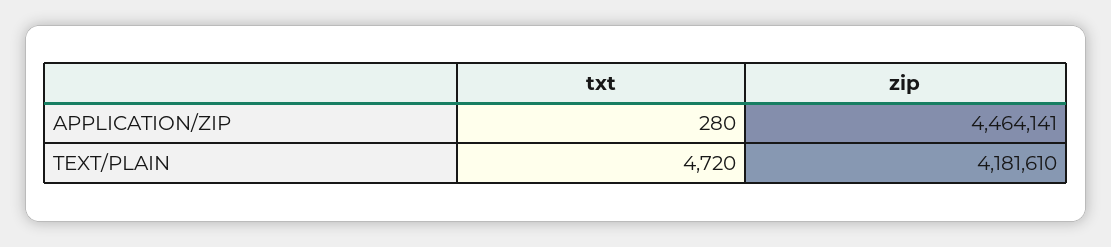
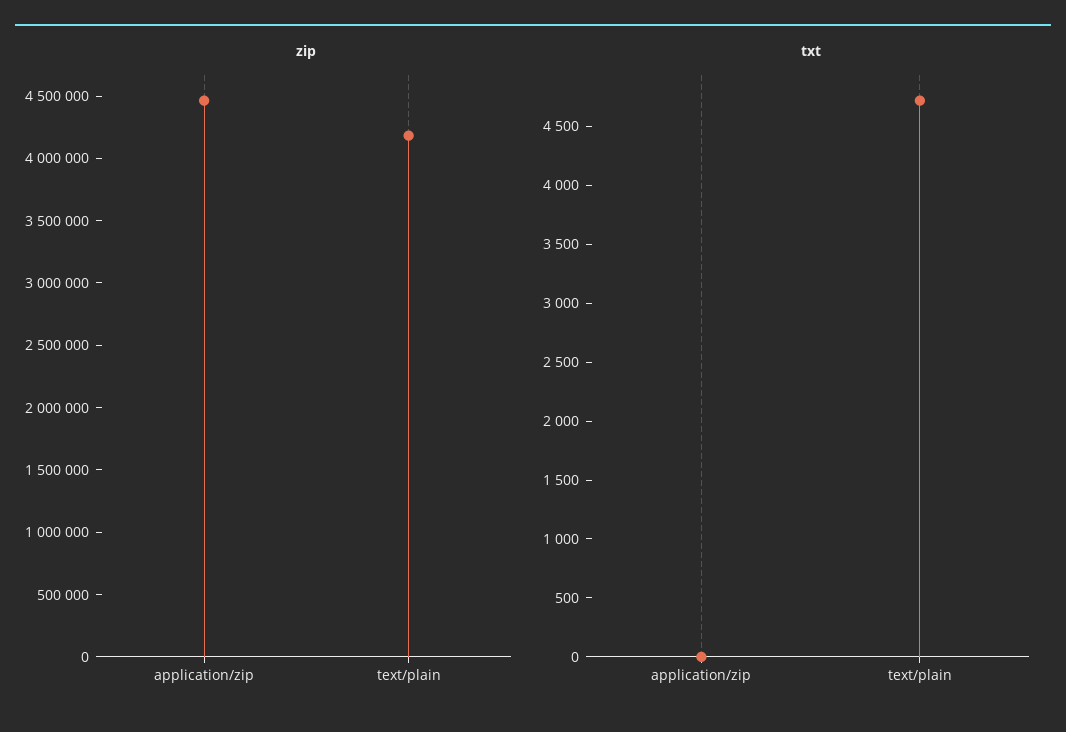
  {
    "txt": {
-     "APPLICATION/ZIP": 280,
+     "APPLICATION/ZIP": 0,
      "TEXT/PLAIN": 4720
    },
    "zip": {
      "APPLICATION/ZIP": 4464141,
      "TEXT/PLAIN": 4181610
    }
  }

